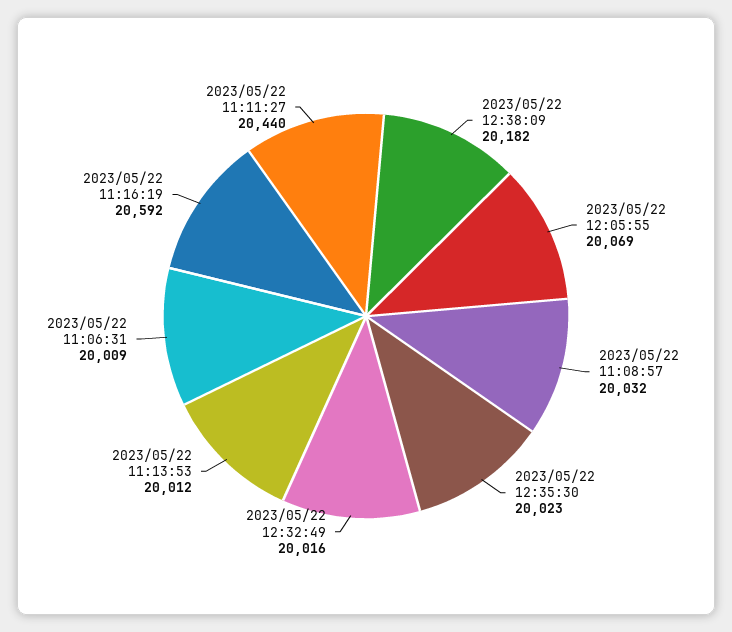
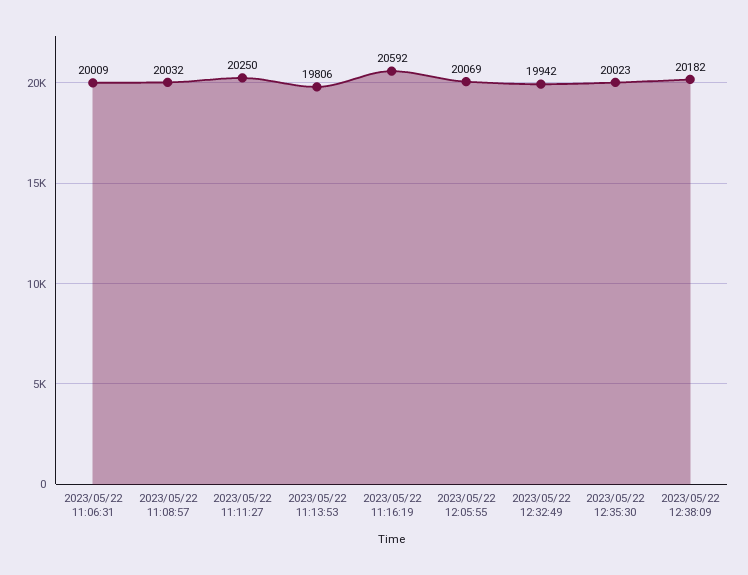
  {
    "2023/05/22 12:38:09": 20182,
    "2023/05/22 12:05:55": 20069,
    "2023/05/22 11:08:57": 20032,
    "2023/05/22 12:35:30": 20023,
-   "2023/05/22 12:32:49": 20016,
+   "2023/05/22 12:32:49": 19942,
-   "2023/05/22 11:13:53": 20012,
+   "2023/05/22 11:13:53": 19806,
    "2023/05/22 11:06:31": 20009,
    "2023/05/22 11:16:19": 20592,
-   "2023/05/22 11:11:27": 20440
+   "2023/05/22 11:11:27": 20250
  }

